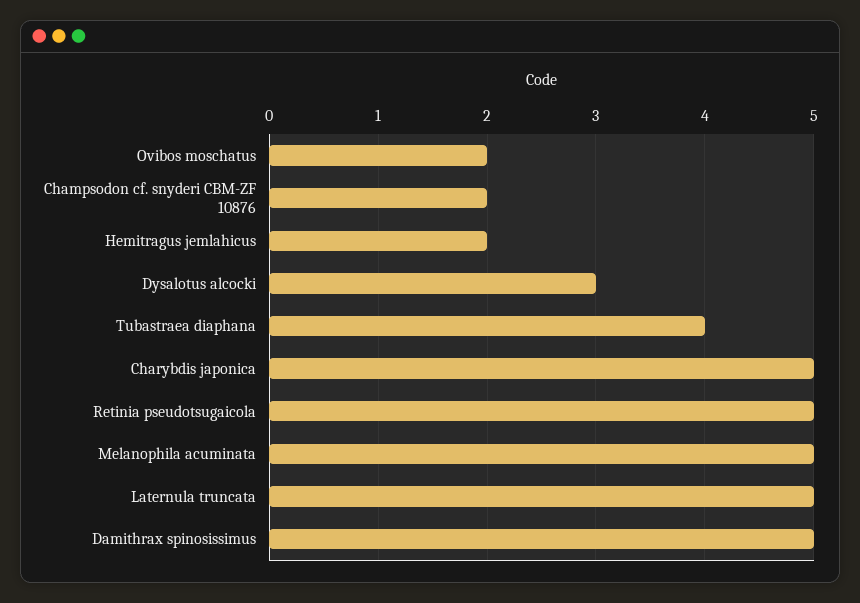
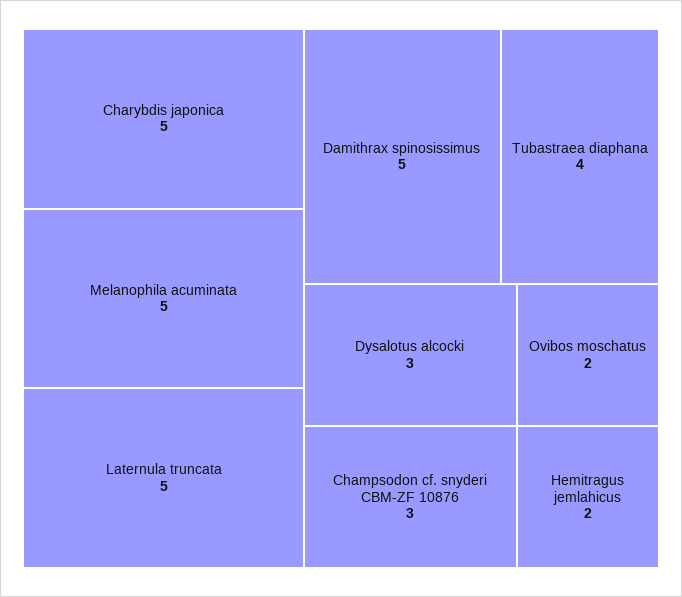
  {
    "Ovibos moschatus": 2,
-   "Champsodon cf. snyderi CBM-ZF 10876": 2,
+   "Champsodon cf. snyderi CBM-ZF 10876": 3,
    "Hemitragus jemlahicus": 2,
    "Dysalotus alcocki": 3,
    "Tubastraea diaphana": 4,
    "Charybdis japonica": 5,
-   "Retinia pseudotsugaicola": 5,
    "Melanophila acuminata": 5,
    "Laternula truncata": 5,
    "Damithrax spinosissimus": 5
  }

